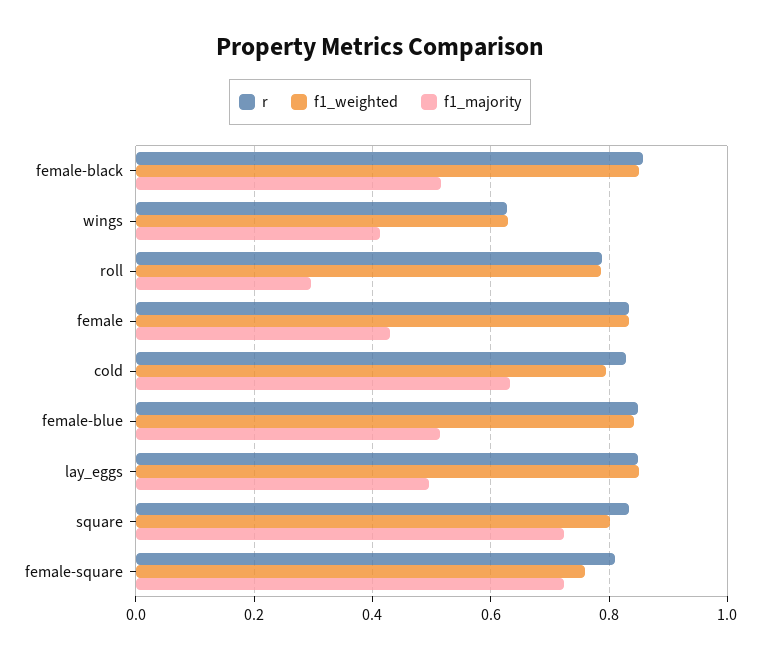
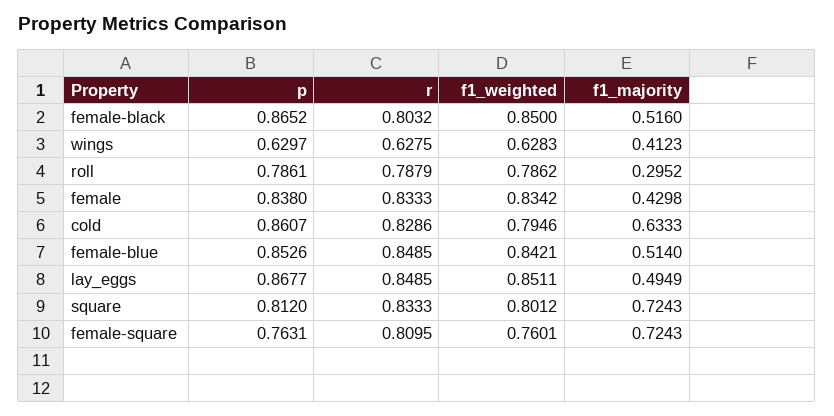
  {
    "r": {
-     "female-black": 0.86,
+     "female-black": 0.8032,
      "wings": 0.6275,
      "roll": 0.7879,
      "female": 0.8333,
      "cold": 0.8286,
      "female-blue": 0.8485,
      "lay_eggs": 0.8485,
      "square": 0.8333,
      "female-square": 0.8095
    },
    "f1_weighted": {
      "female-black": 0.85,
      "wings": 0.6283,
      "roll": 0.7862,
      "female": 0.8342,
      "cold": 0.7946,
      "female-blue": 0.8421,
      "lay_eggs": 0.8511,
      "square": 0.8012,
      "female-square": 0.7601
    },
    "f1_majority": {
      "female-black": 0.516,
      "wings": 0.4123,
      "roll": 0.2952,
      "female": 0.4298,
      "cold": 0.6333,
      "female-blue": 0.514,
      "lay_eggs": 0.4949,
      "square": 0.7243,
      "female-square": 0.7243
-   }
+   },
+   "p": {
+     "female-black": 0.8652,
+     "wings": 0.6297,
+     "roll": 0.7861,
+     "female": 0.838,
+     "cold": 0.8607,
+     "female-blue": 0.8526,
+     "lay_eggs": 0.8677,
+     "square": 0.812,
+     "female-square": 0.7631
+   }
  }

